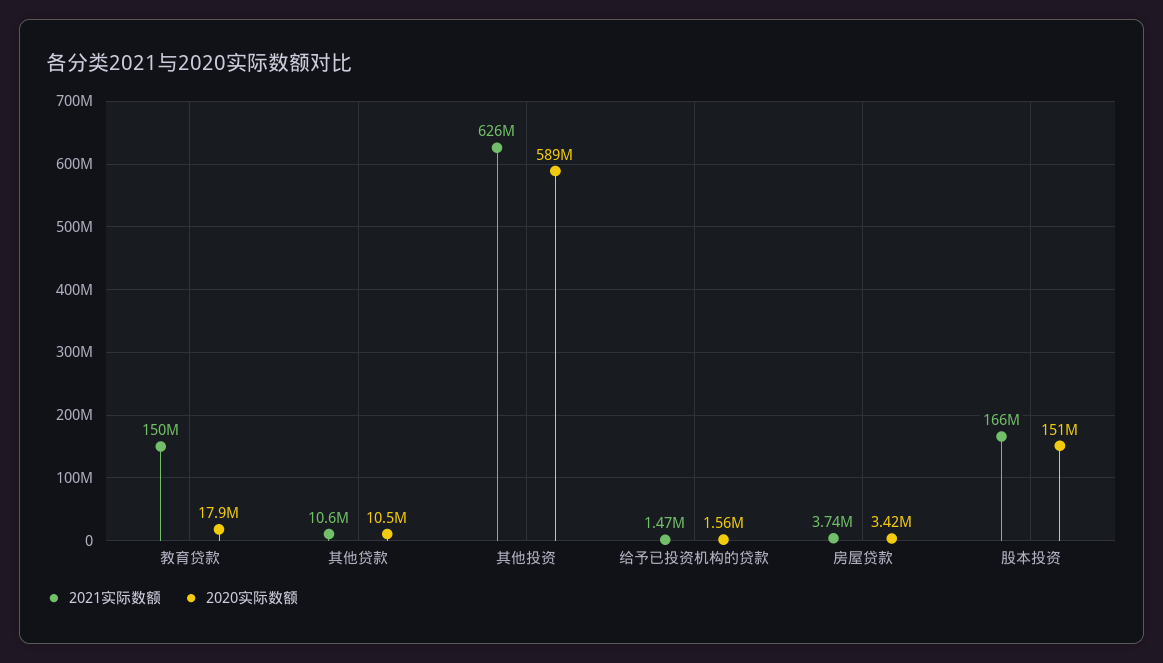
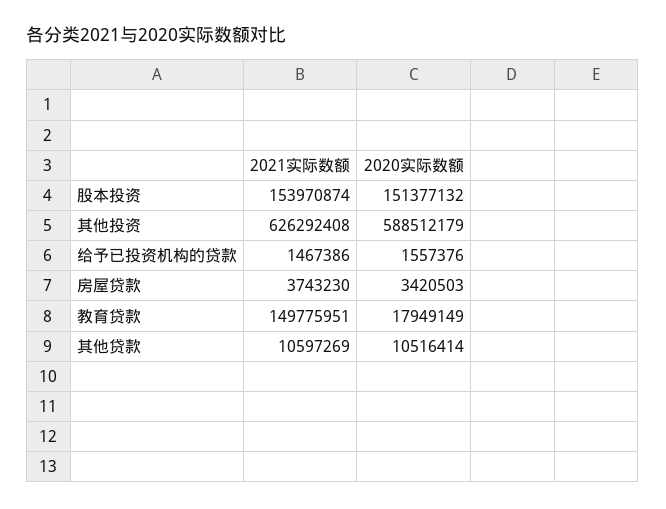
  {
    "2021实际数额": {
      "教育贷款": 149775951,
      "其他贷款": 10597269,
      "其他投资": 626292408,
      "给予已投资机构的贷款": 1467386,
      "房屋贷款": 3743230,
-     "股本投资": 166000000
+     "股本投资": 153970874
    },
    "2020实际数额": {
      "教育贷款": 17949149,
      "其他贷款": 10516414,
      "其他投资": 588512179,
      "给予已投资机构的贷款": 1557376,
      "房屋贷款": 3420503,
      "股本投资": 151377132
    }
  }

